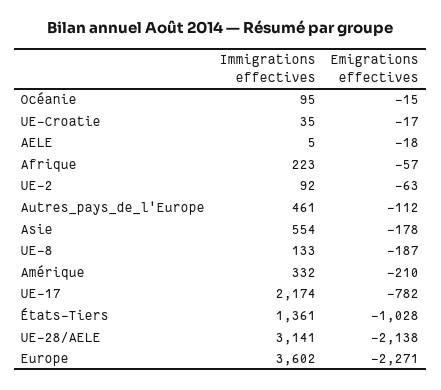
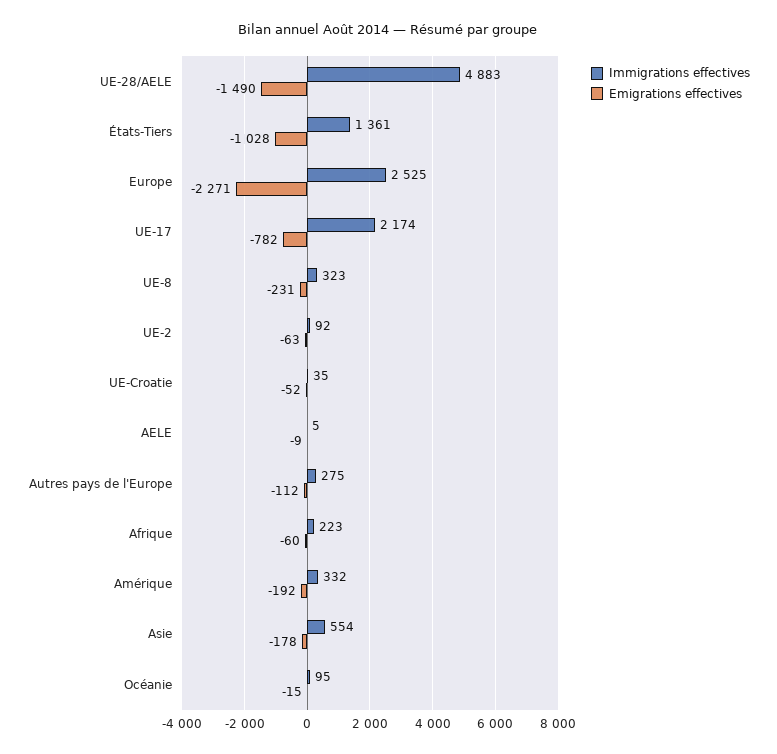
  {
    "Immigrations effectives": {
      "Océanie": 95,
      "UE-Croatie": 35,
      "AELE": 5,
      "Afrique": 223,
      "UE-2": 92,
-     "Autres_pays_de_l'Europe": 461,
+     "Autres_pays_de_l'Europe": 275,
      "Asie": 554,
-     "UE-8": 133,
+     "UE-8": 323,
      "Amérique": 332,
      "UE-17": 2174,
      "États-Tiers": 1361,
-     "UE-28/AELE": 3141,
+     "UE-28/AELE": 4883,
-     "Europe": 3602
+     "Europe": 2525
    },
    "Emigrations effectives": {
      "Océanie": -15,
-     "UE-Croatie": -17,
+     "UE-Croatie": -52,
-     "AELE": -18,
+     "AELE": -9,
-     "Afrique": -57,
+     "Afrique": -60,
      "UE-2": -63,
      "Autres_pays_de_l'Europe": -112,
      "Asie": -178,
-     "UE-8": -187,
+     "UE-8": -231,
-     "Amérique": -210,
+     "Amérique": -192,
      "UE-17": -782,
      "États-Tiers": -1028,
-     "UE-28/AELE": -2138,
+     "UE-28/AELE": -1490,
      "Europe": -2271
    }
  }

